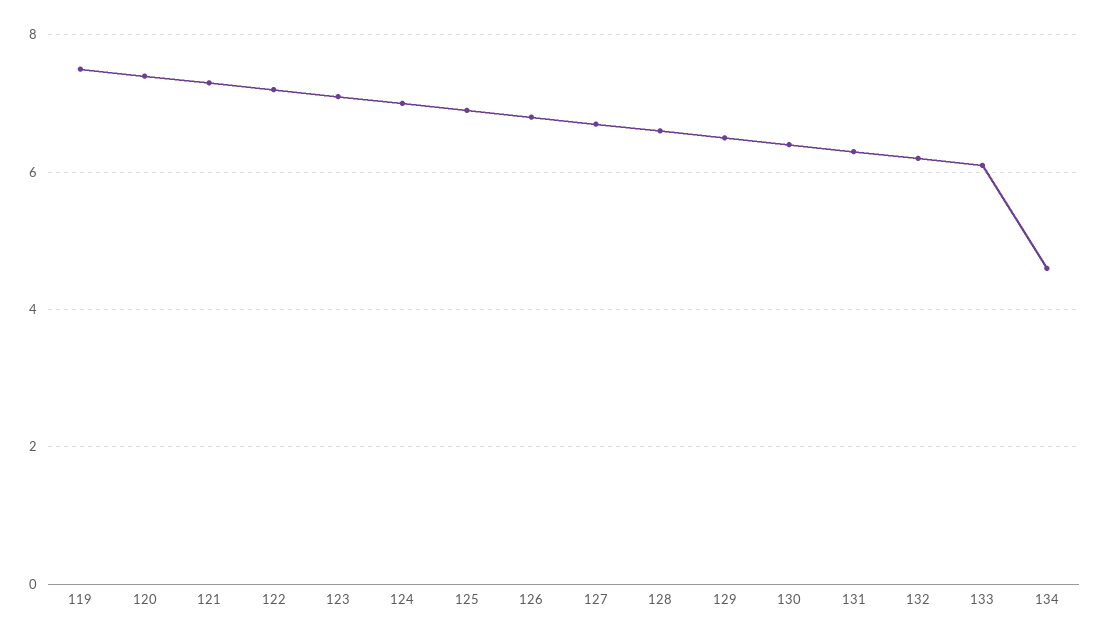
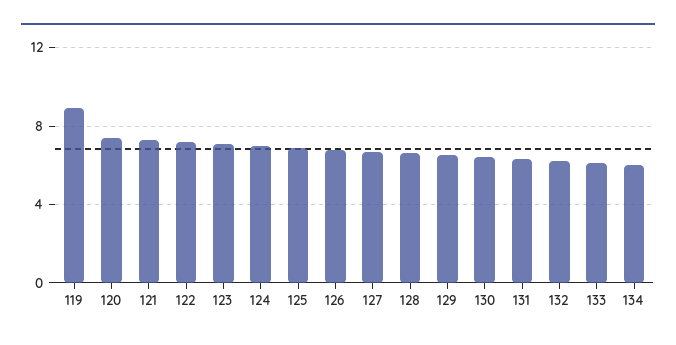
  {
-   "119": 7.5,
+   "119": 9,
    "120": 7.5,
    "121": 7.5,
    "122": 7,
    "123": 7,
    "124": 7,
    "125": 7,
    "126": 7,
    "127": 6.5,
    "128": 6.5,
    "129": 6.5,
    "130": 6.5,
    "131": 6.5,
    "132": 6,
    "133": 6,
-   "134": 4.5
+   "134": 6
  }

